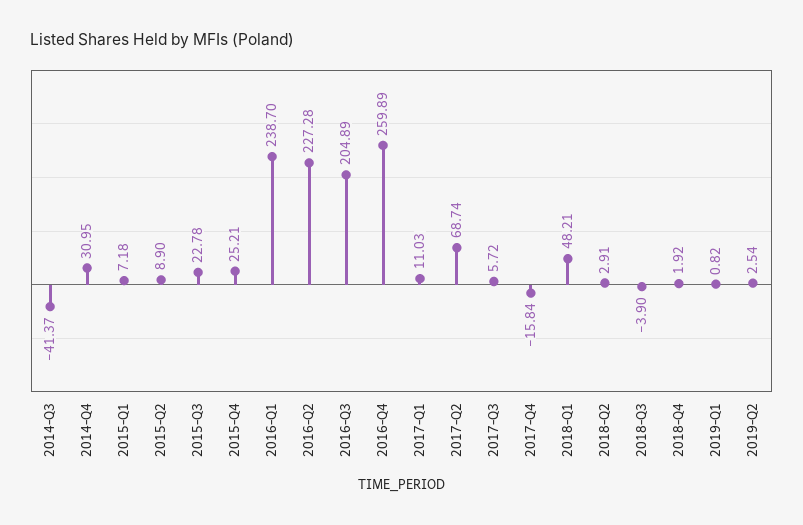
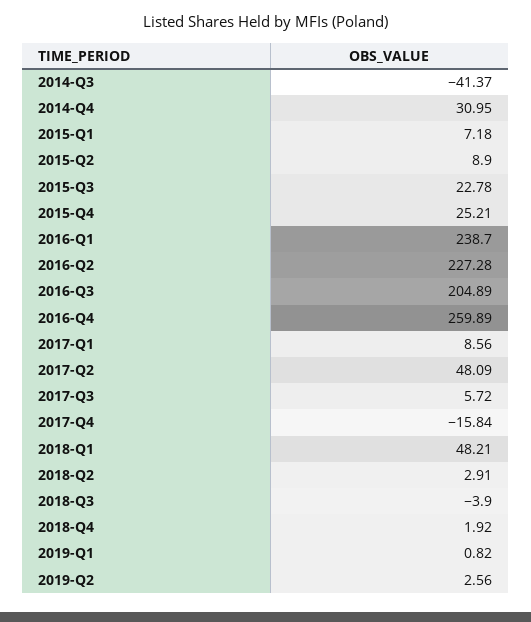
  {
    "2014-Q3": -41.37,
    "2014-Q4": 30.95,
    "2015-Q1": 7.18,
    "2015-Q2": 8.9,
    "2015-Q3": 22.78,
    "2015-Q4": 25.21,
    "2016-Q1": 238.7,
    "2016-Q2": 227.28,
    "2016-Q3": 204.89,
    "2016-Q4": 259.89,
-   "2017-Q1": 11.03,
+   "2017-Q1": 8.56,
-   "2017-Q2": 68.74,
+   "2017-Q2": 48.09,
    "2017-Q3": 5.72,
    "2017-Q4": -15.84,
    "2018-Q1": 48.21,
    "2018-Q2": 2.91,
    "2018-Q3": -3.9,
    "2018-Q4": 1.92,
    "2019-Q1": 0.82,
-   "2019-Q2": 2.54
+   "2019-Q2": 2.56
  }

